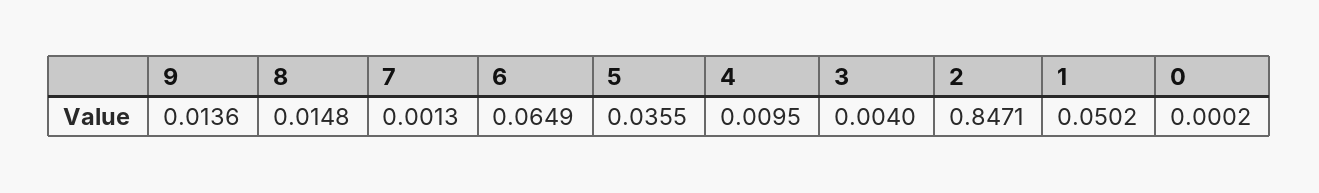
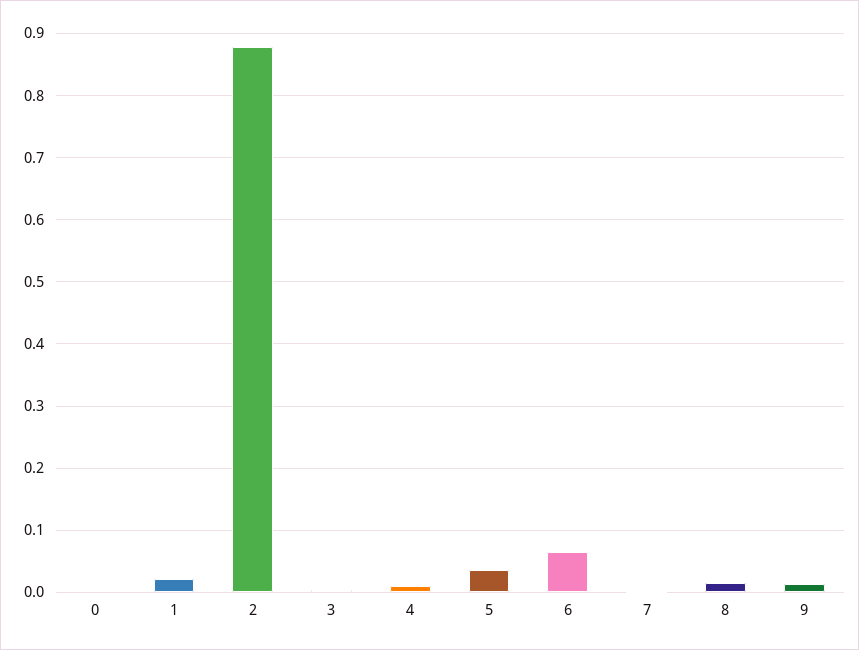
  {
    "9": 0.0136,
    "8": 0.0148,
    "7": 0.0013,
    "6": 0.0649,
    "5": 0.0355,
    "4": 0.0095,
    "3": 0.004,
-   "2": 0.8471,
+   "2": 0.88,
-   "1": 0.0502,
+   "1": 0.02,
    "0": 0.0002
  }

